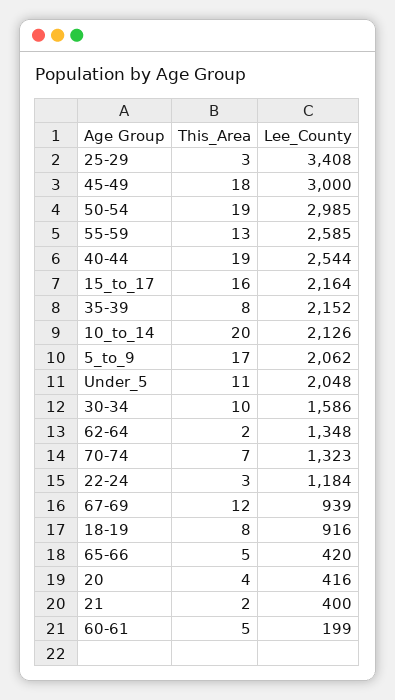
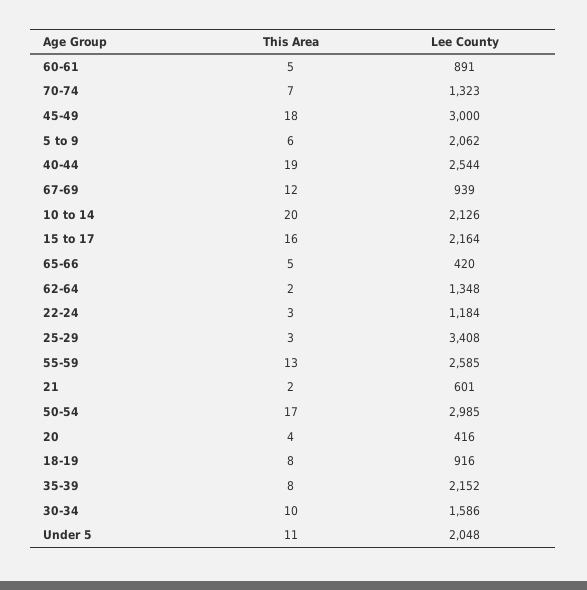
  {
    "This_Area": {
      "25-29": 3,
      "45-49": 18,
-     "50-54": 19,
+     "50-54": 17,
      "55-59": 13,
      "40-44": 19,
      "15_to_17": 16,
      "35-39": 8,
      "10_to_14": 20,
-     "5_to_9": 17,
+     "5_to_9": 6,
      "Under_5": 11,
      "30-34": 10,
      "62-64": 2,
      "70-74": 7,
      "22-24": 3,
      "67-69": 12,
      "18-19": 8,
      "65-66": 5,
      "20": 4,
      "21": 2,
      "60-61": 5
    },
    "Lee_County": {
      "25-29": 3408,
      "45-49": 3000,
      "50-54": 2985,
      "55-59": 2585,
      "40-44": 2544,
      "15_to_17": 2164,
      "35-39": 2152,
      "10_to_14": 2126,
      "5_to_9": 2062,
      "Under_5": 2048,
      "30-34": 1586,
      "62-64": 1348,
      "70-74": 1323,
      "22-24": 1184,
      "67-69": 939,
      "18-19": 916,
      "65-66": 420,
      "20": 416,
-     "21": 400,
+     "21": 601,
-     "60-61": 199
+     "60-61": 891
    }
  }

